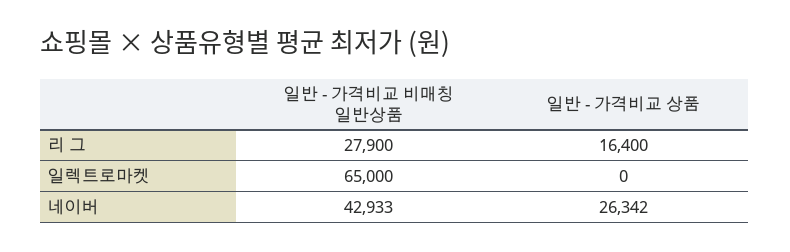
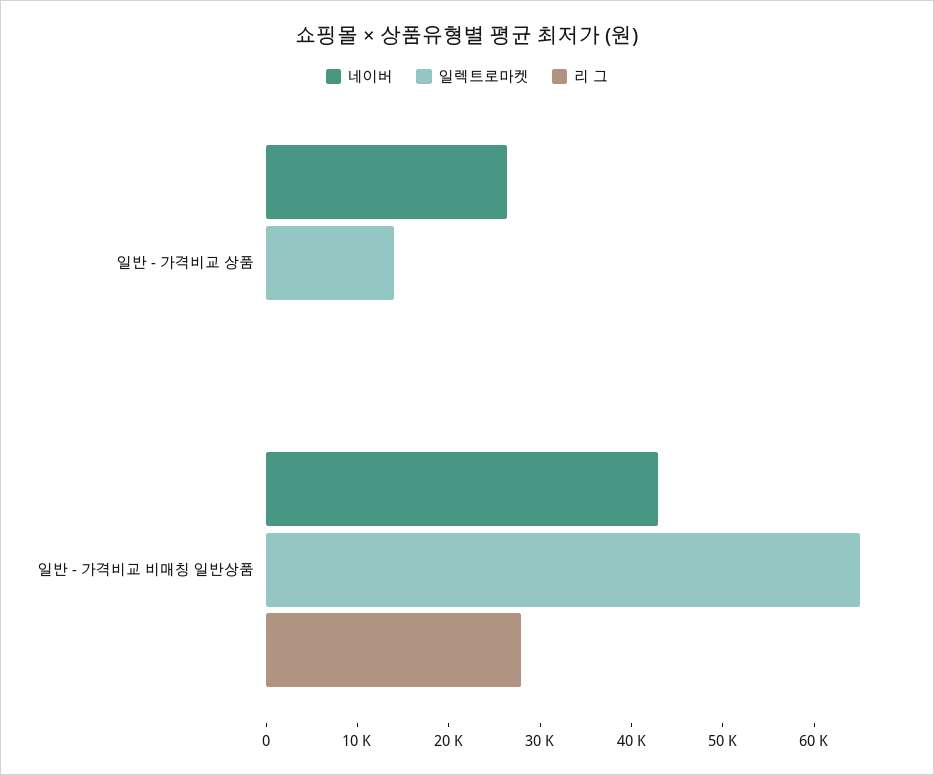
  {
    "리 그": {
      "일반 - 가격비교 비매칭 일반상품": 27900,
-     "일반 - 가격비교 상품": 16400
+     "일반 - 가격비교 상품": 0
    },
    "일렉트로마켓": {
      "일반 - 가격비교 비매칭 일반상품": 65000,
-     "일반 - 가격비교 상품": 0
+     "일반 - 가격비교 상품": 14000
    },
    "네이버": {
      "일반 - 가격비교 비매칭 일반상품": 42933,
      "일반 - 가격비교 상품": 26342
    }
  }

